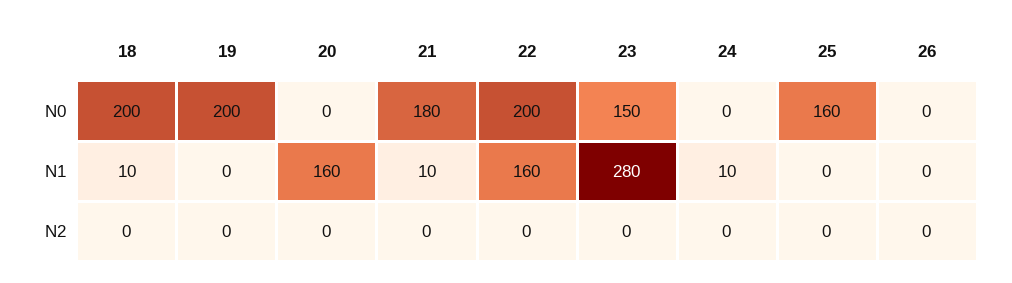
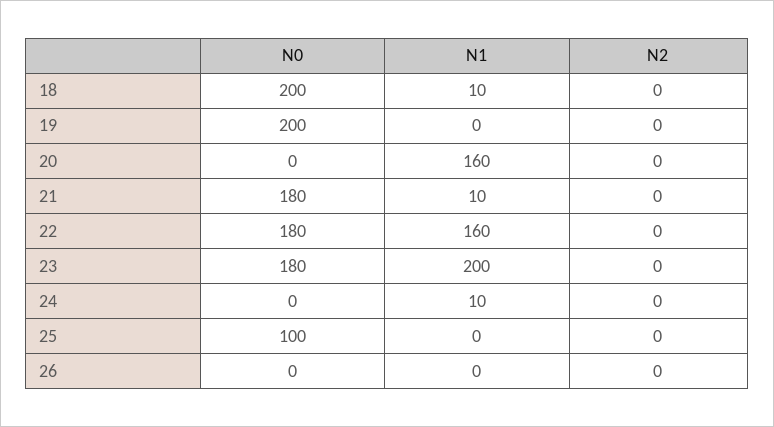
  {
    "18": {
      "N0": 200,
      "N1": 10,
      "N2": 0
    },
    "19": {
      "N0": 200,
      "N1": 0,
      "N2": 0
    },
    "20": {
      "N0": 0,
      "N1": 160,
      "N2": 0
    },
    "21": {
      "N0": 180,
      "N1": 10,
      "N2": 0
    },
    "22": {
-     "N0": 200,
+     "N0": 180,
      "N1": 160,
      "N2": 0
    },
    "23": {
-     "N0": 150,
+     "N0": 180,
-     "N1": 280,
+     "N1": 200,
      "N2": 0
    },
    "24": {
      "N0": 0,
      "N1": 10,
      "N2": 0
    },
    "25": {
-     "N0": 160,
+     "N0": 100,
      "N1": 0,
      "N2": 0
    },
    "26": {
      "N0": 0,
      "N1": 0,
      "N2": 0
    }
  }

